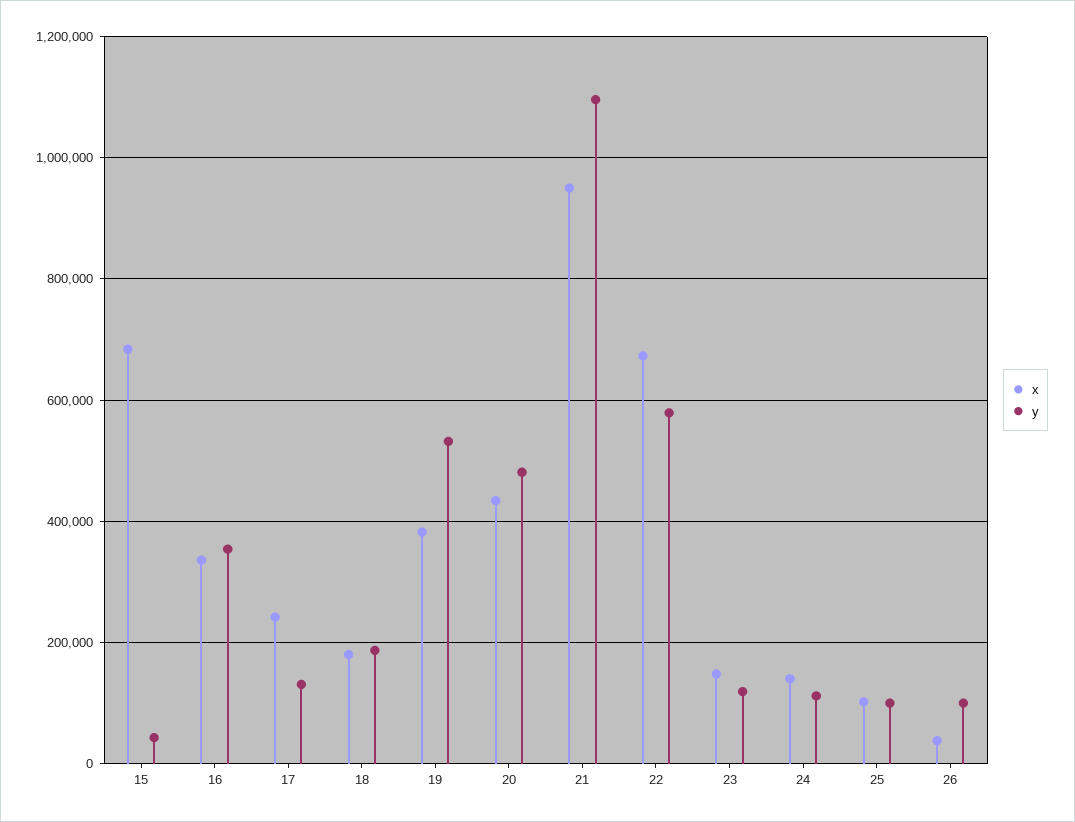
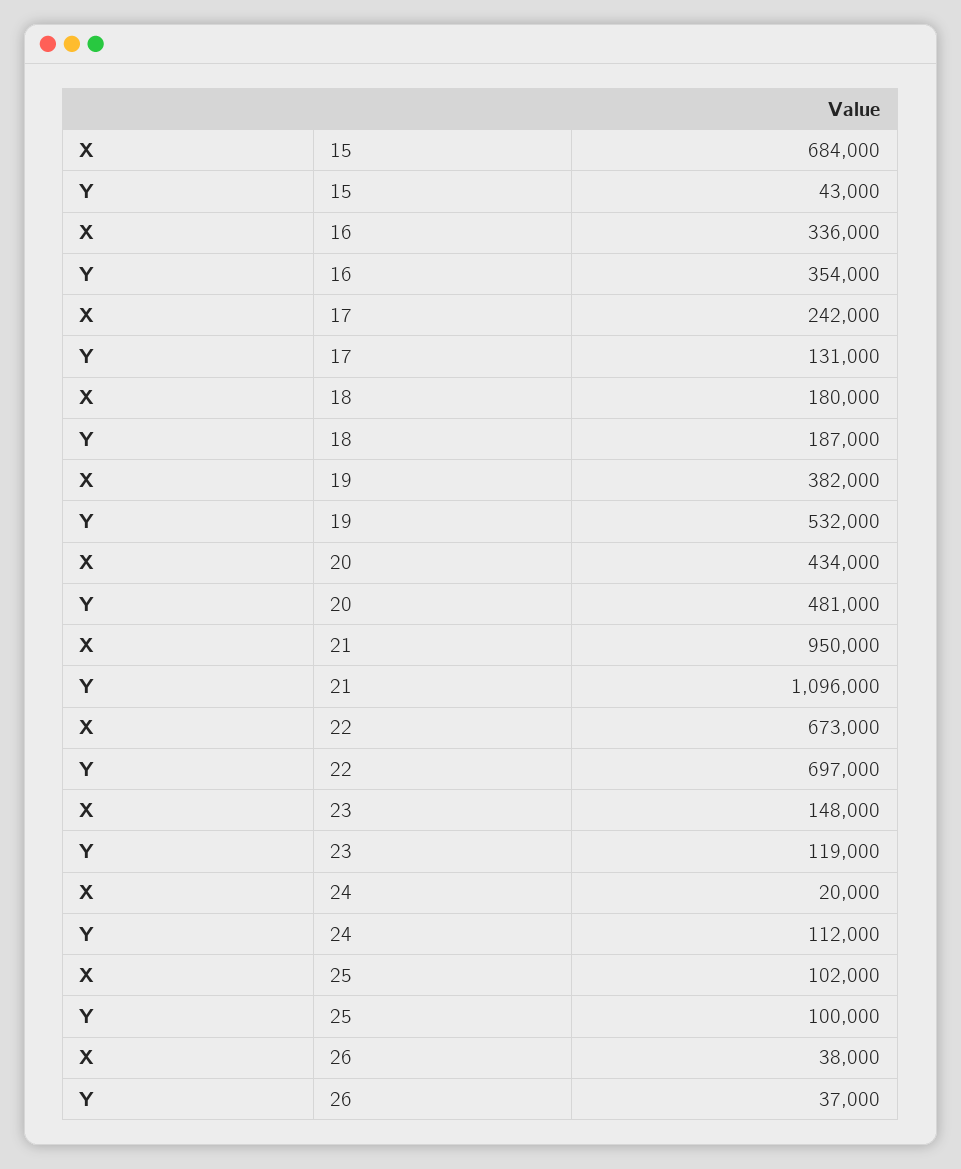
  {
    "x": {
      "15": 684000,
      "16": 336000,
      "17": 242000,
      "18": 180000,
      "19": 382000,
      "20": 434000,
      "21": 950000,
      "22": 673000,
      "23": 148000,
-     "24": 140000,
+     "24": 20000,
      "25": 102000,
      "26": 38000
    },
    "y": {
      "15": 43000,
      "16": 354000,
      "17": 131000,
      "18": 187000,
      "19": 532000,
      "20": 481000,
      "21": 1096000,
-     "22": 580000,
+     "22": 697000,
      "23": 119000,
      "24": 112000,
      "25": 100000,
-     "26": 100000
+     "26": 37000
    }
  }

